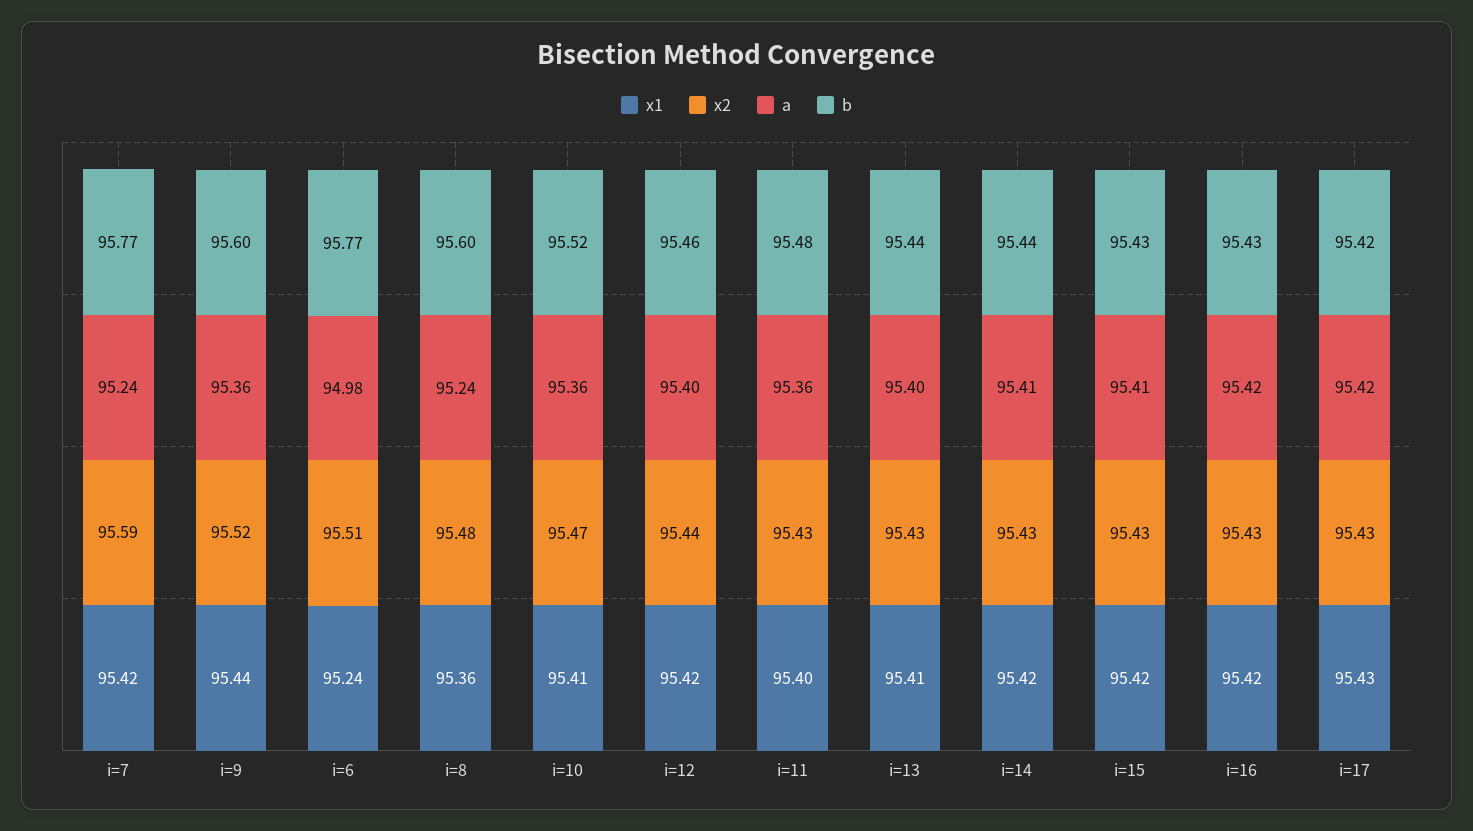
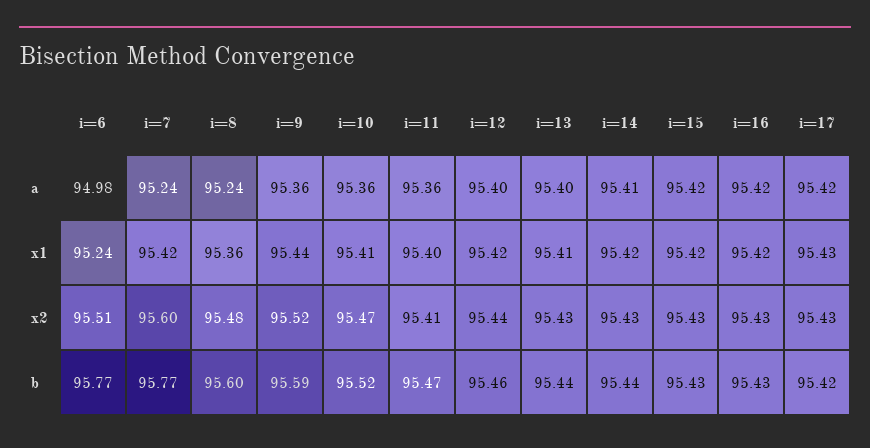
  {
    "x1": {
      "i=7": 95.42,
      "i=9": 95.44,
      "i=6": 95.24,
      "i=8": 95.36,
      "i=10": 95.41,
      "i=12": 95.42,
      "i=11": 95.4,
      "i=13": 95.41,
      "i=14": 95.42,
      "i=15": 95.42,
      "i=16": 95.42,
      "i=17": 95.43
    },
    "x2": {
-     "i=7": 95.59,
+     "i=7": 95.6,
      "i=9": 95.52,
      "i=6": 95.51,
      "i=8": 95.48,
      "i=10": 95.47,
      "i=12": 95.44,
-     "i=11": 95.43,
+     "i=11": 95.41,
      "i=13": 95.43,
      "i=14": 95.43,
      "i=15": 95.43,
      "i=16": 95.43,
      "i=17": 95.43
    },
    "a": {
      "i=7": 95.24,
      "i=9": 95.36,
      "i=6": 94.98,
      "i=8": 95.24,
      "i=10": 95.36,
      "i=12": 95.4,
      "i=11": 95.36,
      "i=13": 95.4,
      "i=14": 95.41,
-     "i=15": 95.41,
+     "i=15": 95.42,
      "i=16": 95.42,
      "i=17": 95.42
    },
    "b": {
      "i=7": 95.77,
-     "i=9": 95.6,
+     "i=9": 95.59,
      "i=6": 95.77,
      "i=8": 95.6,
      "i=10": 95.52,
      "i=12": 95.46,
-     "i=11": 95.48,
+     "i=11": 95.47,
      "i=13": 95.44,
      "i=14": 95.44,
      "i=15": 95.43,
      "i=16": 95.43,
      "i=17": 95.42
    }
  }

